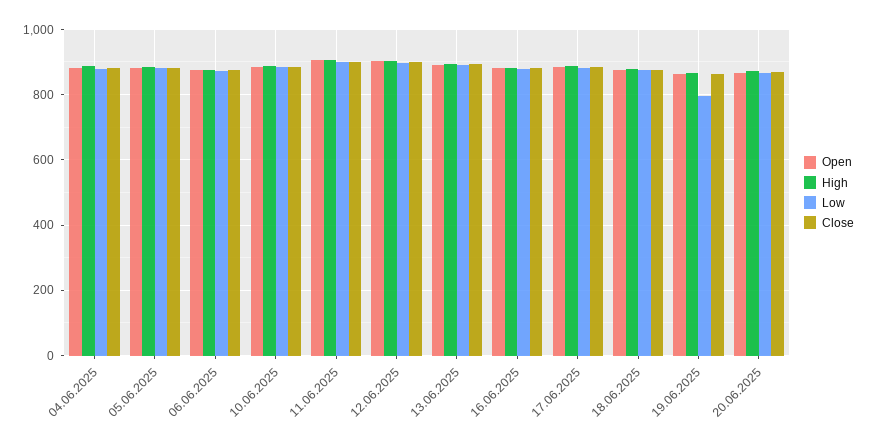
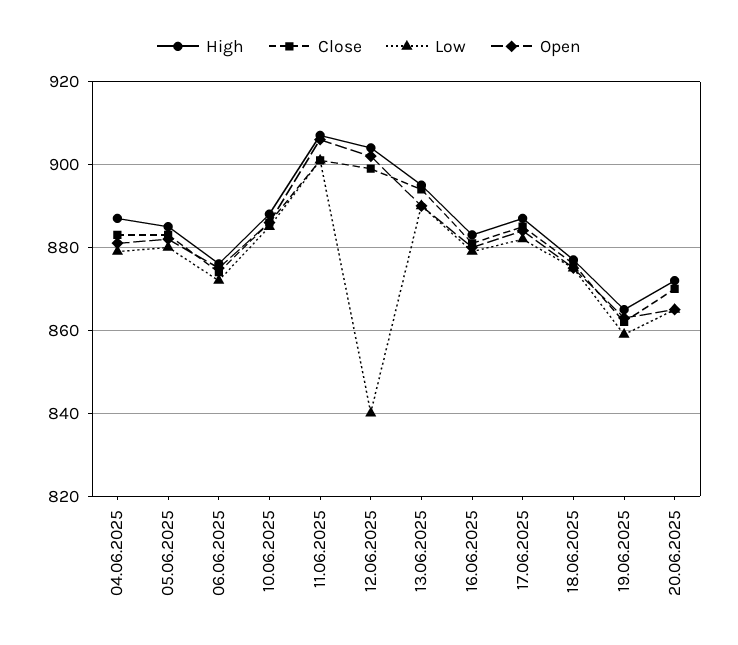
  {
    "Open": {
      "04.06.2025": 880,
      "05.06.2025": 880,
      "06.06.2025": 875,
      "10.06.2025": 885,
      "11.06.2025": 905,
      "12.06.2025": 900,
      "13.06.2025": 890,
      "16.06.2025": 880,
      "17.06.2025": 885,
      "18.06.2025": 875,
      "19.06.2025": 865,
      "20.06.2025": 865
    },
    "High": {
      "04.06.2025": 885,
      "05.06.2025": 885,
      "06.06.2025": 875,
      "10.06.2025": 890,
      "11.06.2025": 905,
      "12.06.2025": 905,
      "13.06.2025": 895,
      "16.06.2025": 885,
      "17.06.2025": 885,
      "18.06.2025": 875,
      "19.06.2025": 865,
      "20.06.2025": 870
    },
    "Low": {
      "04.06.2025": 880,
      "05.06.2025": 880,
      "06.06.2025": 870,
      "10.06.2025": 885,
      "11.06.2025": 900,
-     "12.06.2025": 900,
+     "12.06.2025": 840,
      "13.06.2025": 890,
      "16.06.2025": 880,
      "17.06.2025": 880,
      "18.06.2025": 875,
-     "19.06.2025": 800,
+     "19.06.2025": 860,
      "20.06.2025": 865
    },
    "Close": {
      "04.06.2025": 885,
      "05.06.2025": 885,
      "06.06.2025": 875,
      "10.06.2025": 885,
      "11.06.2025": 900,
      "12.06.2025": 900,
      "13.06.2025": 895,
      "16.06.2025": 880,
      "17.06.2025": 885,
      "18.06.2025": 875,
      "19.06.2025": 860,
      "20.06.2025": 870
    }
  }

